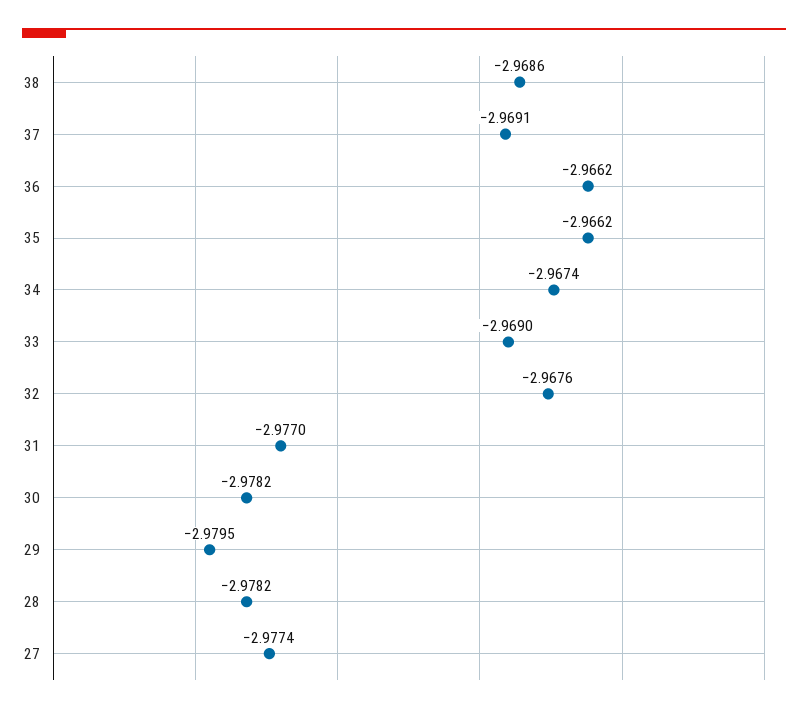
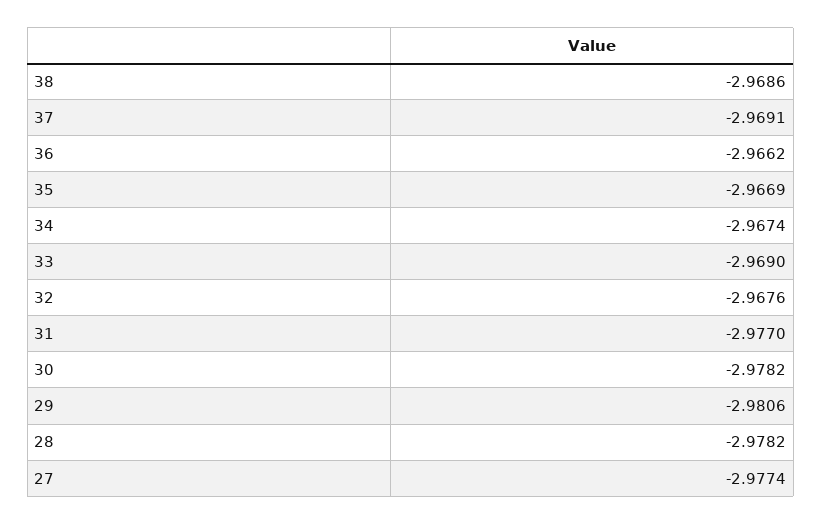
  {
    "38": -2.9686,
    "37": -2.9691,
    "36": -2.9662,
-   "35": -2.9662,
+   "35": -2.9669,
    "34": -2.9674,
    "33": -2.969,
    "32": -2.9676,
    "31": -2.977,
    "30": -2.9782,
-   "29": -2.9795,
+   "29": -2.9806,
    "28": -2.9782,
    "27": -2.9774
  }

